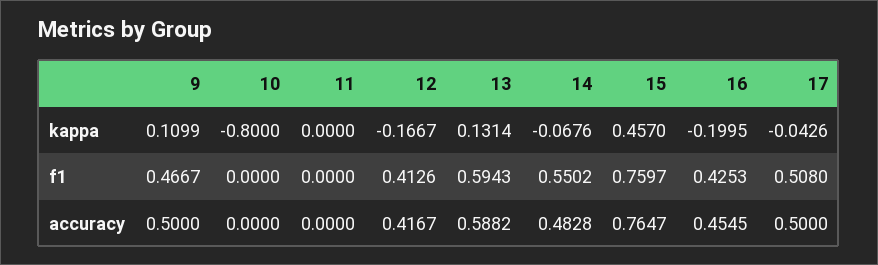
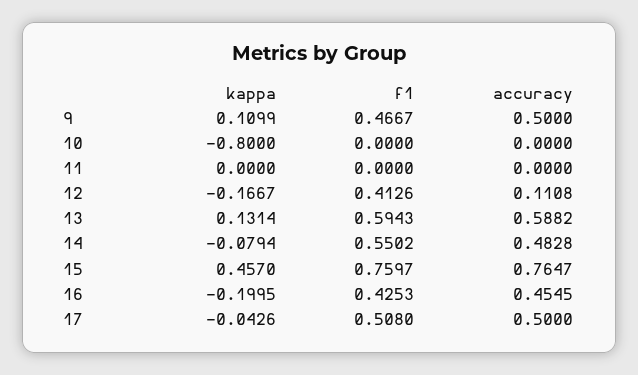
  {
    "9": {
      "kappa": 0.1099,
      "f1": 0.4667,
      "accuracy": 0.5
    },
    "10": {
      "kappa": -0.8,
      "f1": 0,
      "accuracy": 0
    },
    "11": {
      "kappa": 0,
      "f1": 0,
      "accuracy": 0
    },
    "12": {
      "kappa": -0.1667,
      "f1": 0.4126,
-     "accuracy": 0.4167
+     "accuracy": 0.1108
    },
    "13": {
      "kappa": 0.1314,
      "f1": 0.5943,
      "accuracy": 0.5882
    },
    "14": {
-     "kappa": -0.0676,
+     "kappa": -0.0794,
      "f1": 0.5502,
      "accuracy": 0.4828
    },
    "15": {
      "kappa": 0.457,
      "f1": 0.7597,
      "accuracy": 0.7647
    },
    "16": {
      "kappa": -0.1995,
      "f1": 0.4253,
      "accuracy": 0.4545
    },
    "17": {
      "kappa": -0.0426,
      "f1": 0.508,
      "accuracy": 0.5
    }
  }

